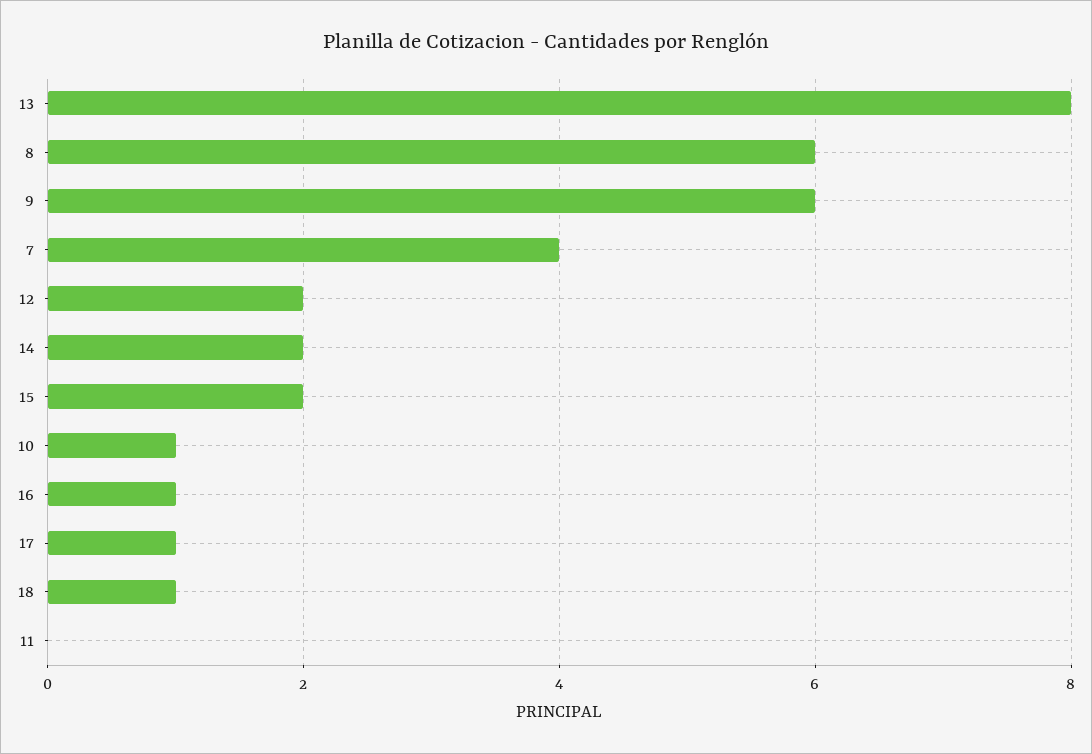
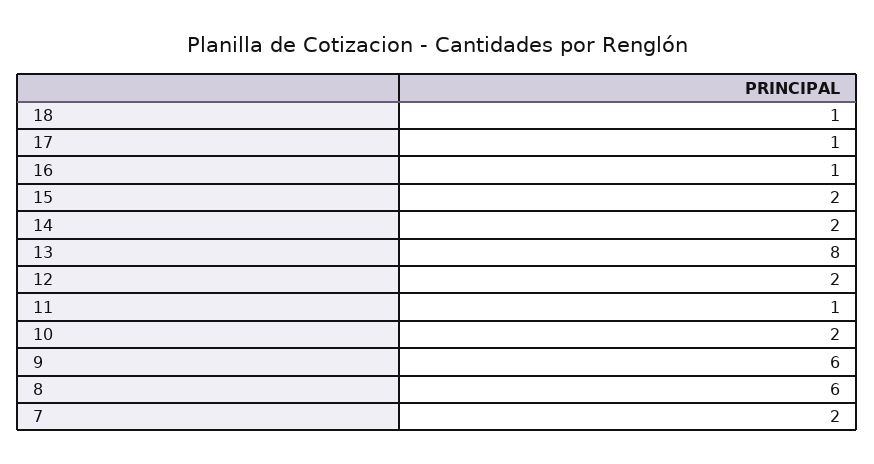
  {
    "13": 8,
    "8": 6,
    "9": 6,
-   "7": 4,
+   "7": 2,
    "12": 2,
    "14": 2,
    "15": 2,
-   "10": 1,
+   "10": 2,
    "16": 1,
    "17": 1,
    "18": 1,
-   "11": 0
+   "11": 1
  }

